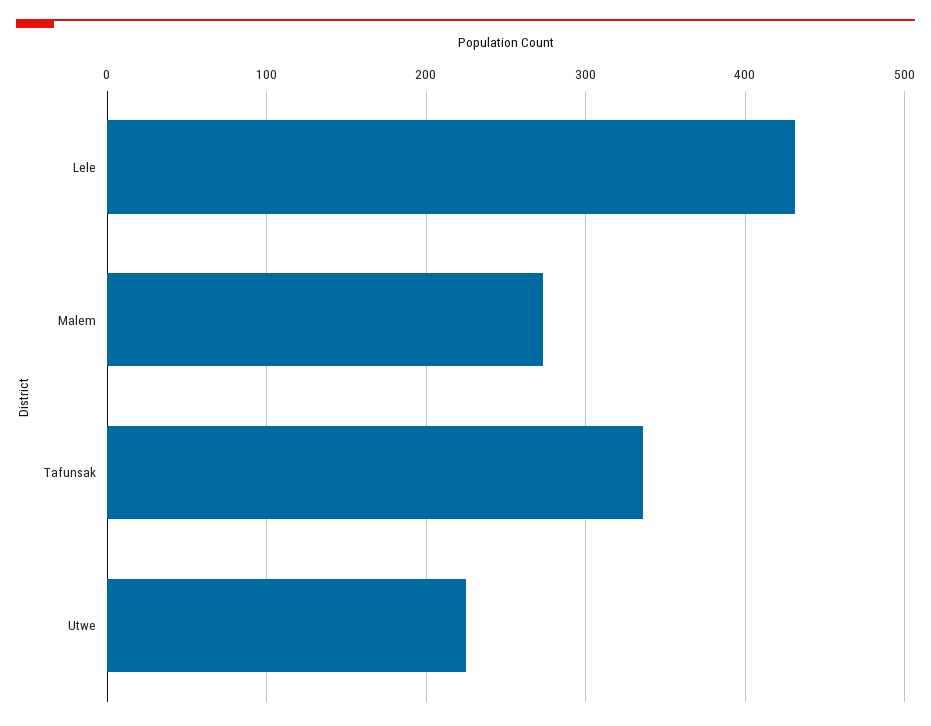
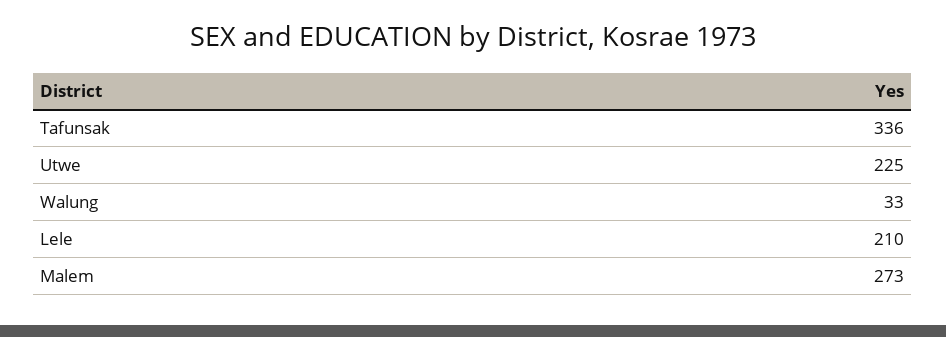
  {
-   "Lele": 430,
+   "Lele": 210,
    "Malem": 273,
    "Tafunsak": 336,
-   "Utwe": 225
+   "Utwe": 225,
+   "Walung": 33
  }

